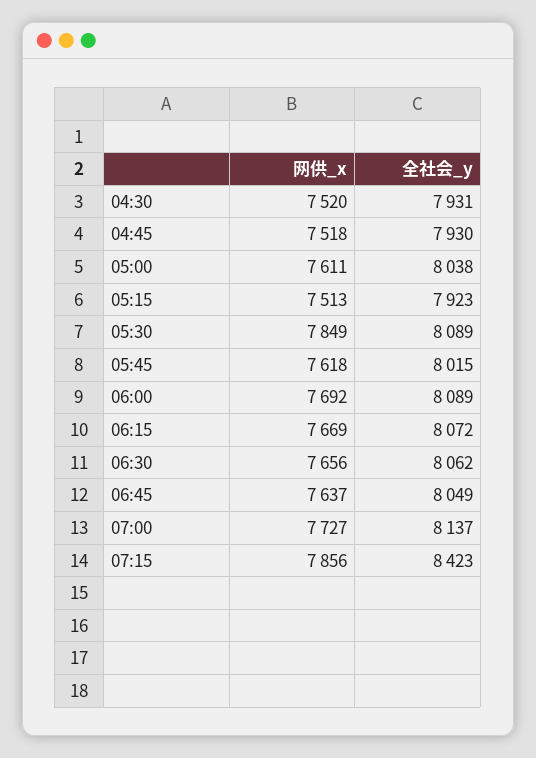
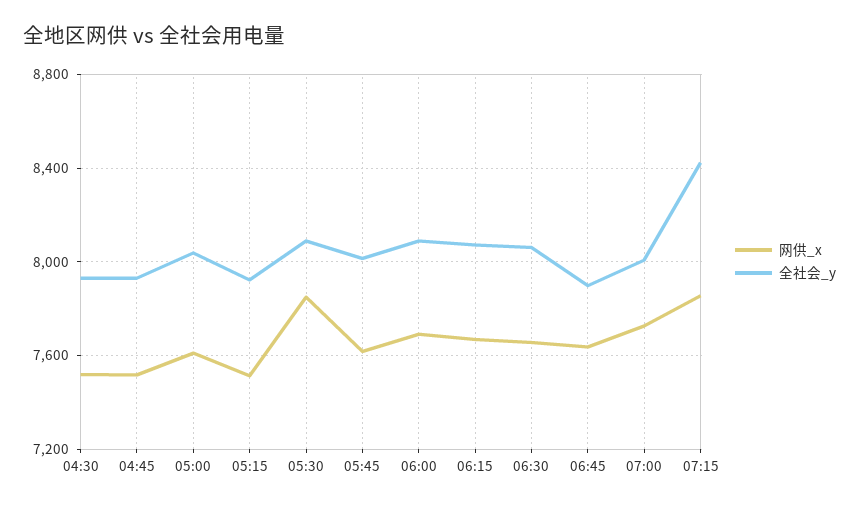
  {
    "网供_x": {
      "04:30": 7520,
      "04:45": 7518,
      "05:00": 7611,
      "05:15": 7513,
      "05:30": 7849,
      "05:45": 7618,
      "06:00": 7692,
      "06:15": 7669,
      "06:30": 7656,
      "06:45": 7637,
      "07:00": 7727,
      "07:15": 7856
    },
    "全社会_y": {
      "04:30": 7931,
      "04:45": 7930,
      "05:00": 8038,
      "05:15": 7923,
      "05:30": 8089,
      "05:45": 8015,
      "06:00": 8089,
      "06:15": 8072,
      "06:30": 8062,
-     "06:45": 8049,
+     "06:45": 7900,
-     "07:00": 8137,
+     "07:00": 8000,
      "07:15": 8423
    }
  }

